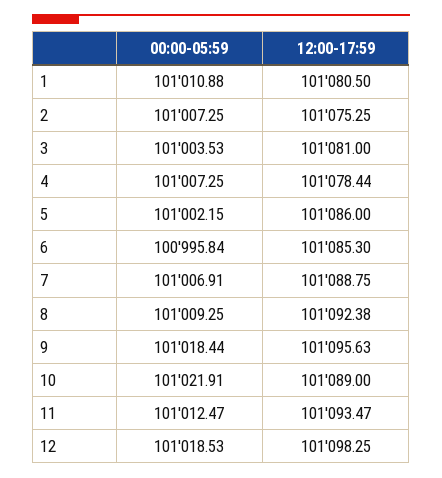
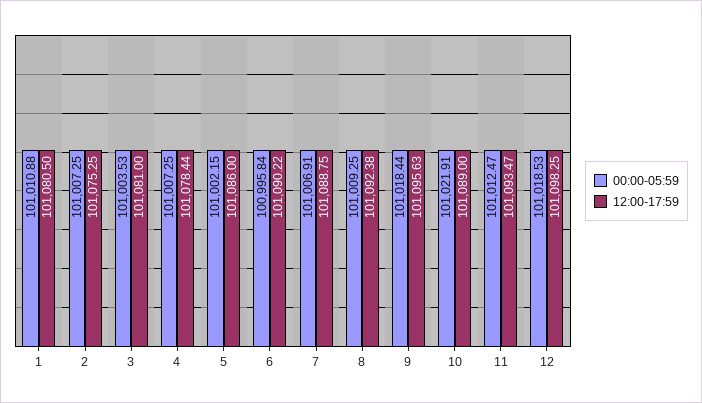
  {
    "00:00-05:59": {
      "1": 101010.88,
      "2": 101007.25,
      "3": 101003.53,
      "4": 101007.25,
      "5": 101002.15,
      "6": 100995.84,
      "7": 101006.91,
      "8": 101009.25,
      "9": 101018.44,
      "10": 101021.91,
      "11": 101012.47,
      "12": 101018.53
    },
    "12:00-17:59": {
      "1": 101080.5,
      "2": 101075.25,
      "3": 101081,
      "4": 101078.44,
      "5": 101086,
-     "6": 101085.3,
+     "6": 101090.22,
      "7": 101088.75,
      "8": 101092.38,
      "9": 101095.63,
      "10": 101089,
      "11": 101093.47,
      "12": 101098.25
    }
  }

